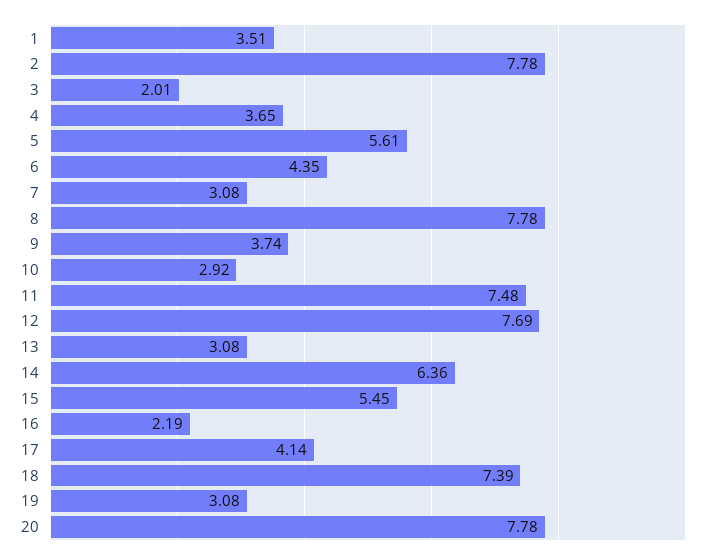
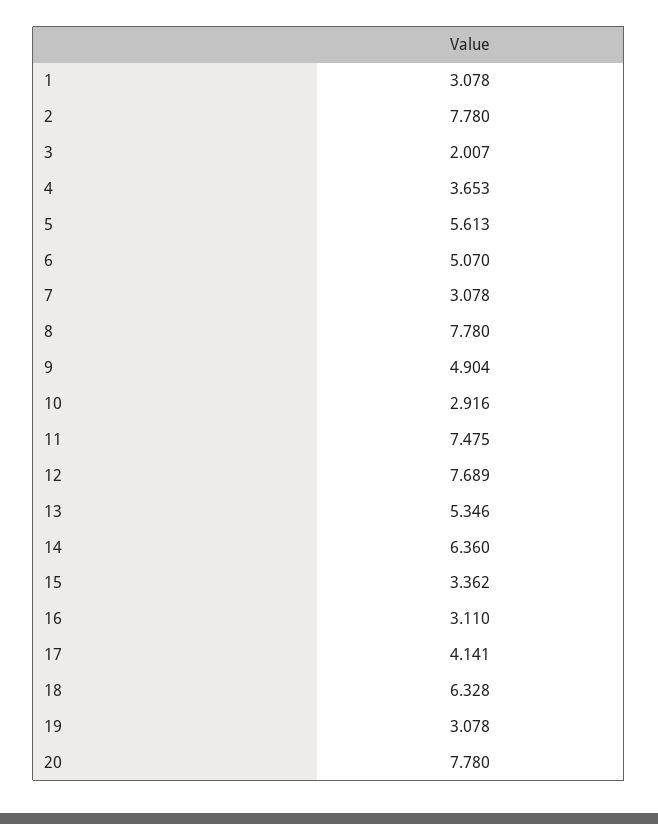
  {
-   "1": 3.51,
+   "1": 3.078,
    "2": 7.78,
    "3": 2.007,
    "4": 3.653,
    "5": 5.613,
-   "6": 4.35,
+   "6": 5.07,
    "7": 3.078,
    "8": 7.78,
-   "9": 3.74,
+   "9": 4.904,
    "10": 2.916,
    "11": 7.475,
    "12": 7.689,
-   "13": 3.08,
+   "13": 5.346,
    "14": 6.36,
-   "15": 5.45,
+   "15": 3.362,
-   "16": 2.19,
+   "16": 3.11,
    "17": 4.141,
-   "18": 7.39,
+   "18": 6.328,
    "19": 3.078,
    "20": 7.78
  }

